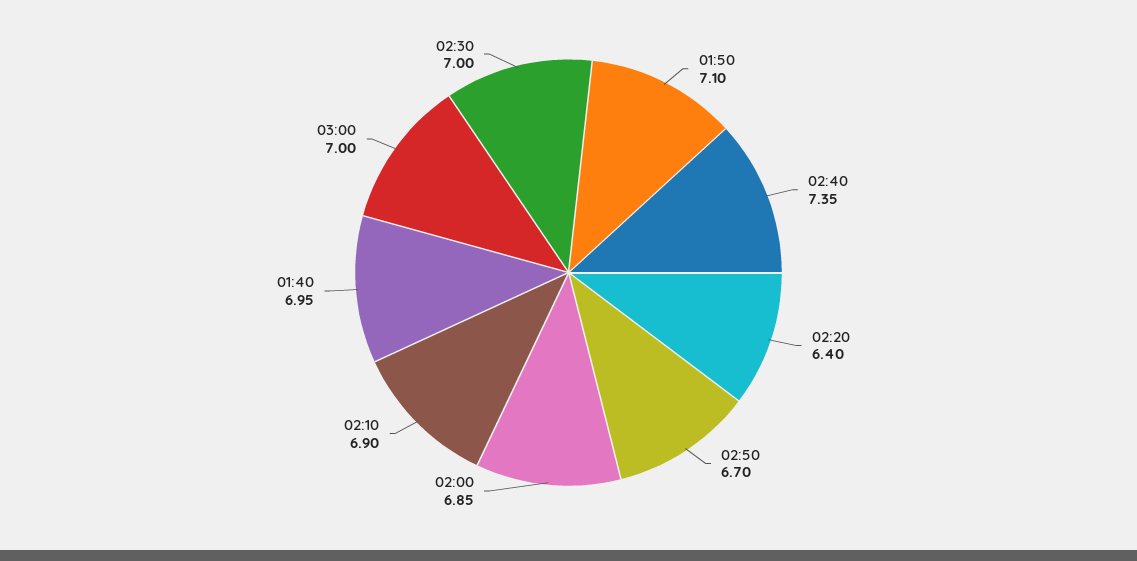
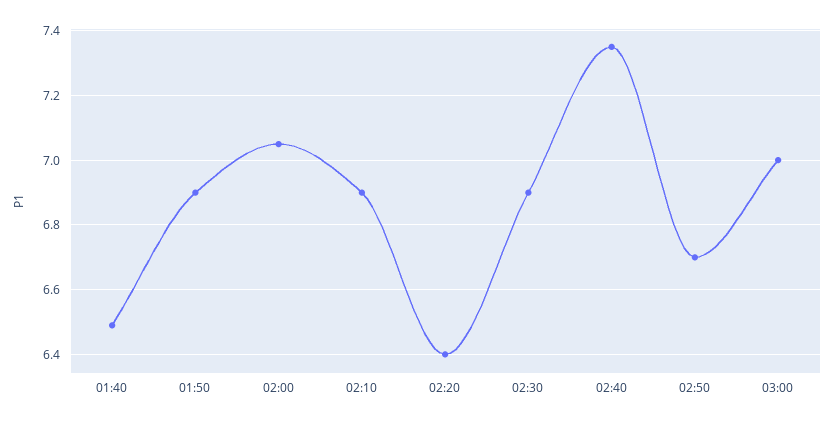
  {
-   "01:50": 7.1,
+   "01:50": 6.9,
    "02:40": 7.35,
    "02:20": 6.4,
    "02:50": 6.7,
-   "02:00": 6.85,
+   "02:00": 7.05,
    "02:10": 6.9,
-   "01:40": 6.95,
+   "01:40": 6.5,
    "03:00": 7,
-   "02:30": 7
+   "02:30": 6.9
  }

